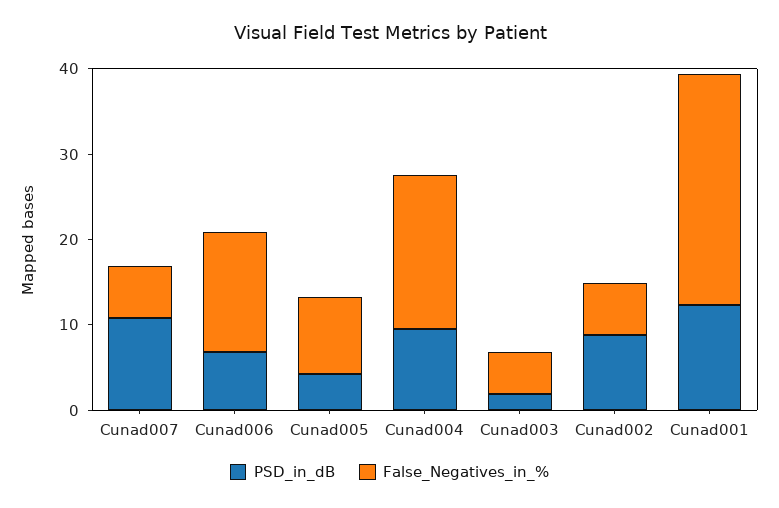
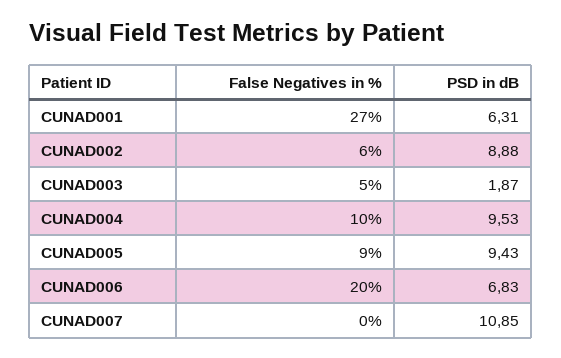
  {
    "PSD_in_dB": {
      "Cunad007": 10.85,
      "Cunad006": 6.83,
-     "Cunad005": 4,
+     "Cunad005": 9.43,
      "Cunad004": 9.53,
      "Cunad003": 1.87,
      "Cunad002": 8.88,
-     "Cunad001": 12
+     "Cunad001": 6.31
    },
    "False_Negatives_in_%": {
-     "Cunad007": 6,
+     "Cunad007": 0,
-     "Cunad006": 14,
+     "Cunad006": 20,
      "Cunad005": 9,
-     "Cunad004": 18,
+     "Cunad004": 10,
      "Cunad003": 5,
      "Cunad002": 6,
      "Cunad001": 27
    }
  }

